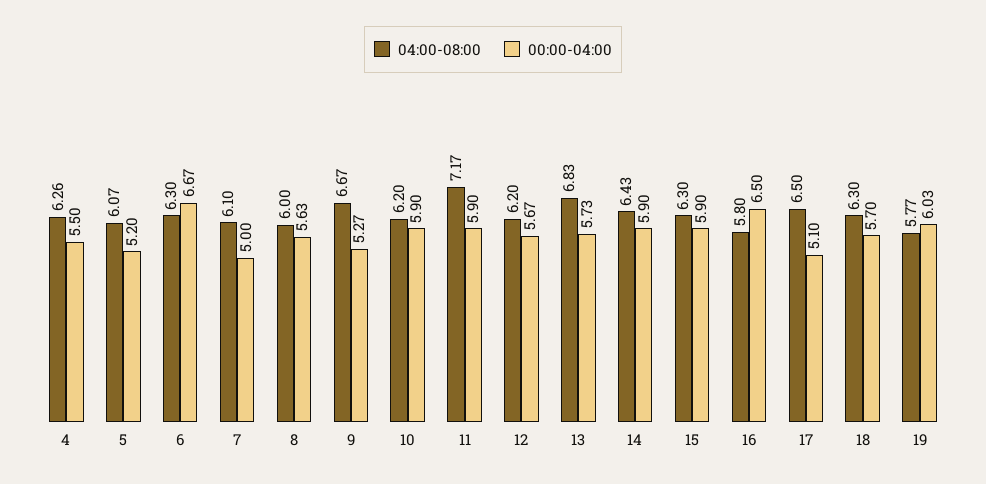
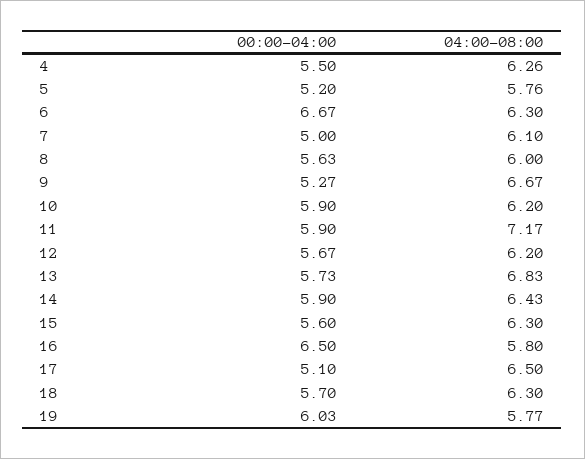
  {
    "04:00-08:00": {
      "4": 6.26,
-     "5": 6.07,
+     "5": 5.76,
      "6": 6.3,
      "7": 6.1,
      "8": 6,
      "9": 6.67,
      "10": 6.2,
      "11": 7.17,
      "12": 6.2,
      "13": 6.83,
      "14": 6.43,
      "15": 6.3,
      "16": 5.8,
      "17": 6.5,
      "18": 6.3,
      "19": 5.77
    },
    "00:00-04:00": {
      "4": 5.5,
      "5": 5.2,
      "6": 6.67,
      "7": 5,
      "8": 5.63,
      "9": 5.27,
      "10": 5.9,
      "11": 5.9,
      "12": 5.67,
      "13": 5.73,
      "14": 5.9,
-     "15": 5.9,
+     "15": 5.6,
      "16": 6.5,
      "17": 5.1,
      "18": 5.7,
      "19": 6.03
    }
  }

